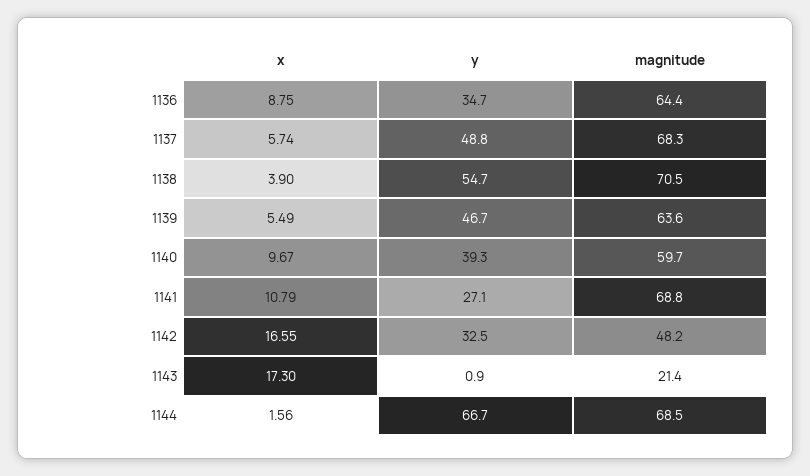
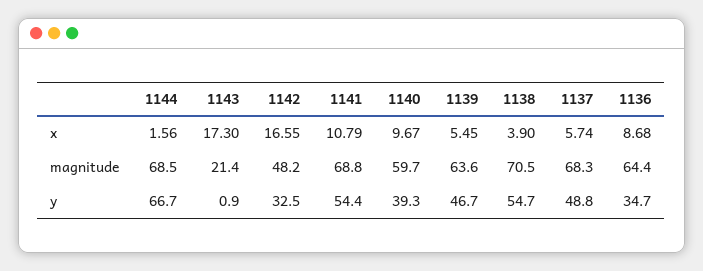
  {
    "x": {
-     "1136": 8.75,
+     "1136": 8.68,
      "1137": 5.74,
      "1138": 3.9,
-     "1139": 5.49,
+     "1139": 5.45,
      "1140": 9.67,
      "1141": 10.79,
      "1142": 16.55,
      "1143": 17.3,
      "1144": 1.56
    },
    "y": {
      "1136": 34.7,
      "1137": 48.8,
      "1138": 54.7,
      "1139": 46.7,
      "1140": 39.3,
-     "1141": 27.1,
+     "1141": 54.4,
      "1142": 32.5,
      "1143": 0.9,
      "1144": 66.7
    },
    "magnitude": {
      "1136": 64.4,
      "1137": 68.3,
      "1138": 70.5,
      "1139": 63.6,
      "1140": 59.7,
      "1141": 68.8,
      "1142": 48.2,
      "1143": 21.4,
      "1144": 68.5
    }
  }

